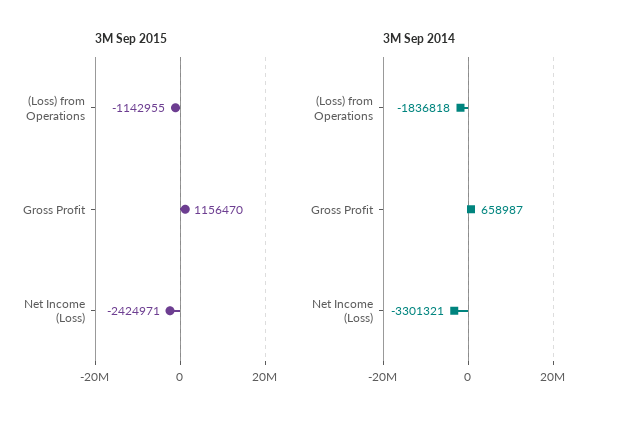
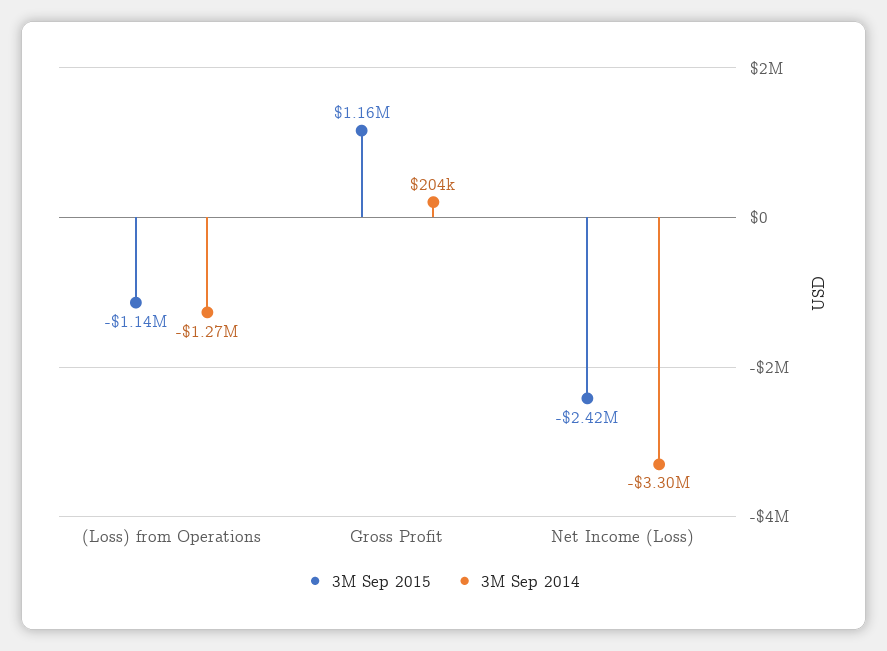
  {
    "3M Sep 2015": {
      "(Loss) from Operations": -1142955,
      "Gross Profit": 1156470,
      "Net Income (Loss)": -2424971
    },
    "3M Sep 2014": {
-     "(Loss) from Operations": -1836818,
+     "(Loss) from Operations": -1270000,
-     "Gross Profit": 658987,
+     "Gross Profit": 204000,
      "Net Income (Loss)": -3301321
    }
  }

